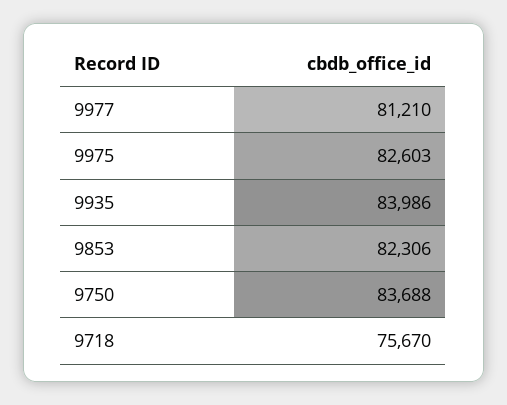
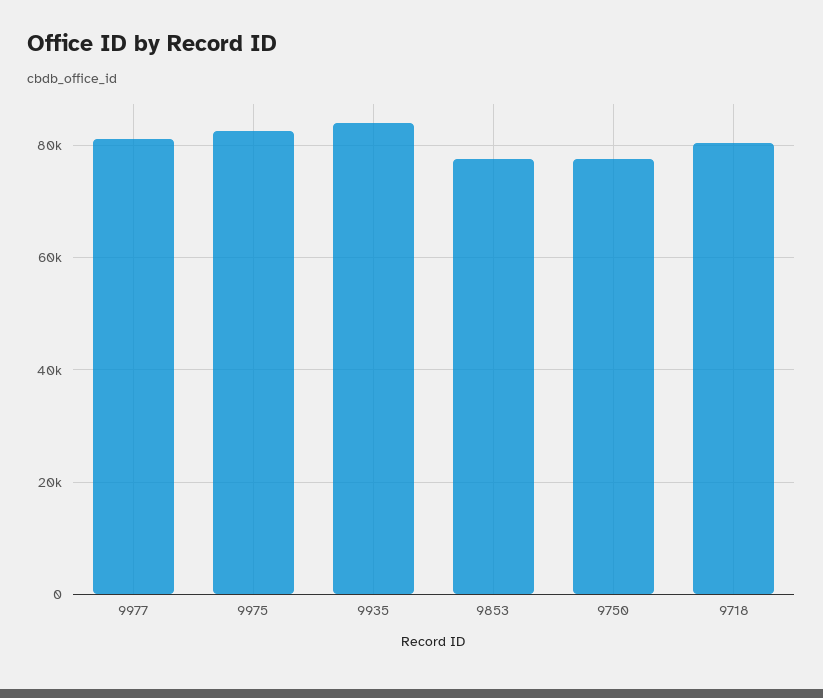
  {
    "9977": 81210,
    "9975": 82603,
    "9935": 83986,
-   "9853": 82306,
+   "9853": 78000,
-   "9750": 83688,
+   "9750": 78000,
-   "9718": 75670
+   "9718": 80000
  }

